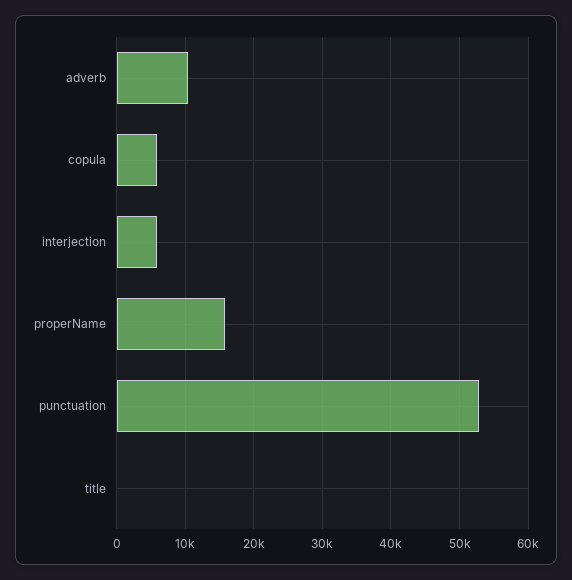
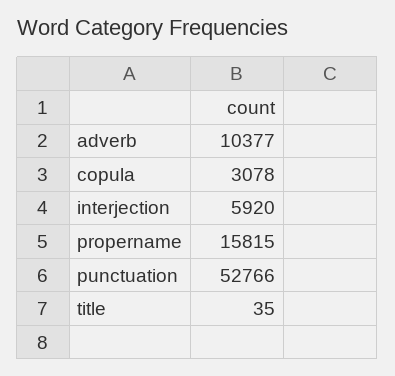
  {
    "adverb": 10377,
-   "copula": 6000,
+   "copula": 3078,
    "interjection": 5920,
    "properName": 15815,
    "punctuation": 52766,
    "title": 35
  }

